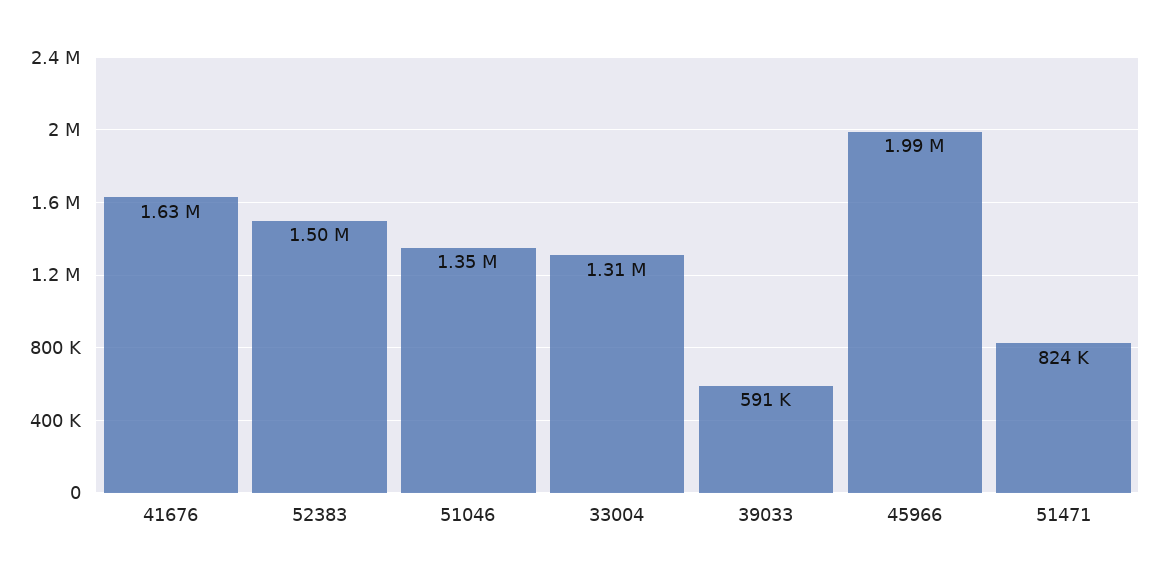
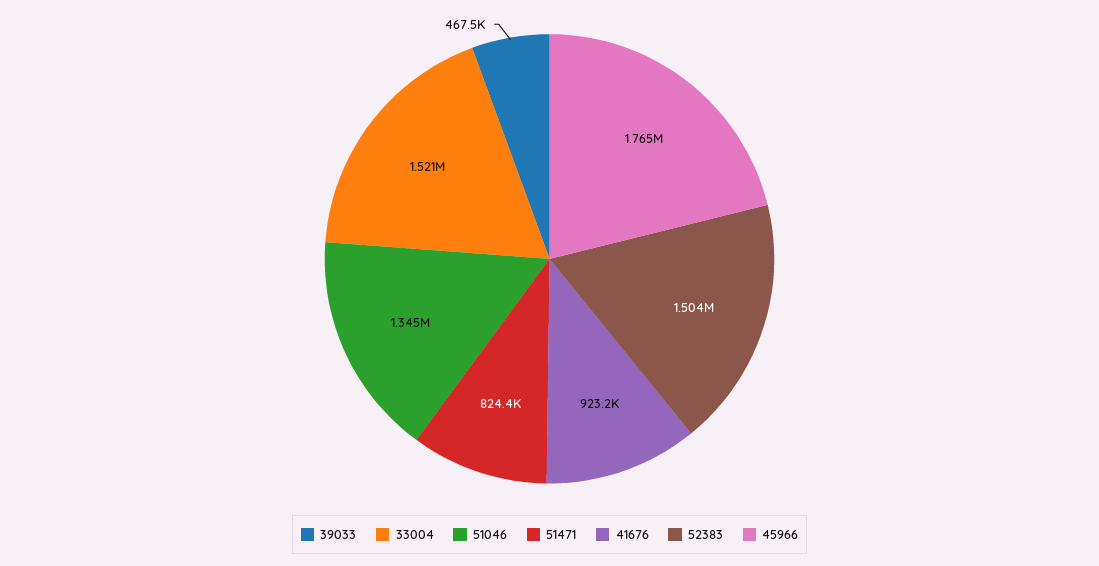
  {
-   "41676": 1630000,
+   "41676": 923200,
    "52383": 1504000,
    "51046": 1345000,
-   "33004": 1310000,
+   "33004": 1521000,
-   "39033": 591000,
+   "39033": 467500,
-   "45966": 1990000,
+   "45966": 1765000,
    "51471": 824400
  }

